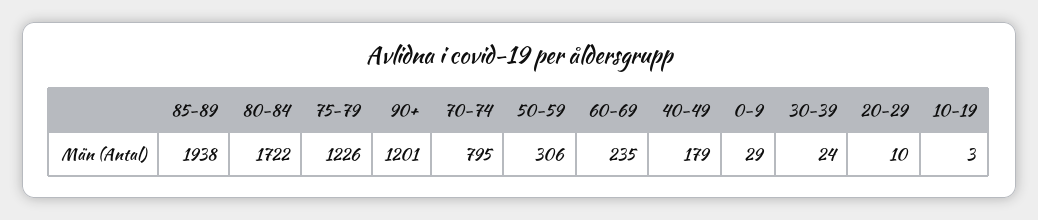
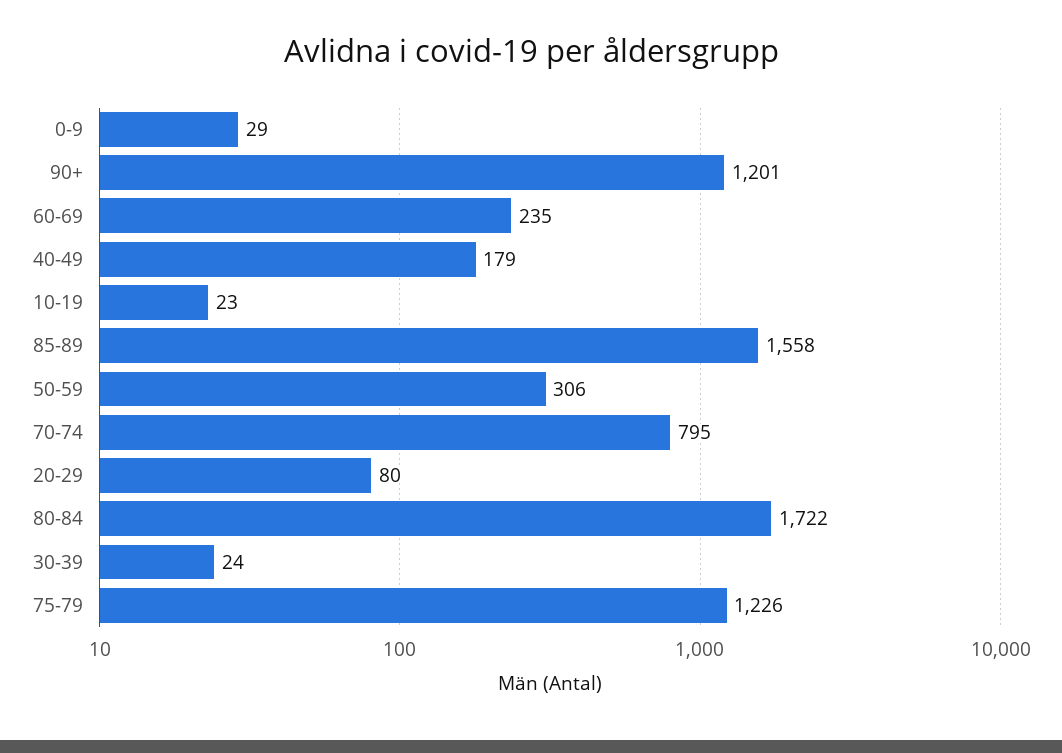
  {
-   "85-89": 1938,
+   "85-89": 1558,
    "80-84": 1722,
    "75-79": 1226,
    "90+": 1201,
    "70-74": 795,
    "50-59": 306,
    "60-69": 235,
    "40-49": 179,
    "0-9": 29,
    "30-39": 24,
-   "20-29": 10,
+   "20-29": 80,
-   "10-19": 3
+   "10-19": 23
  }

